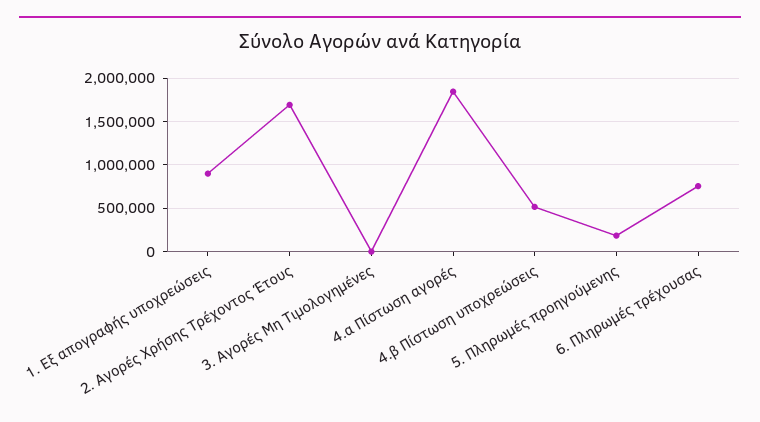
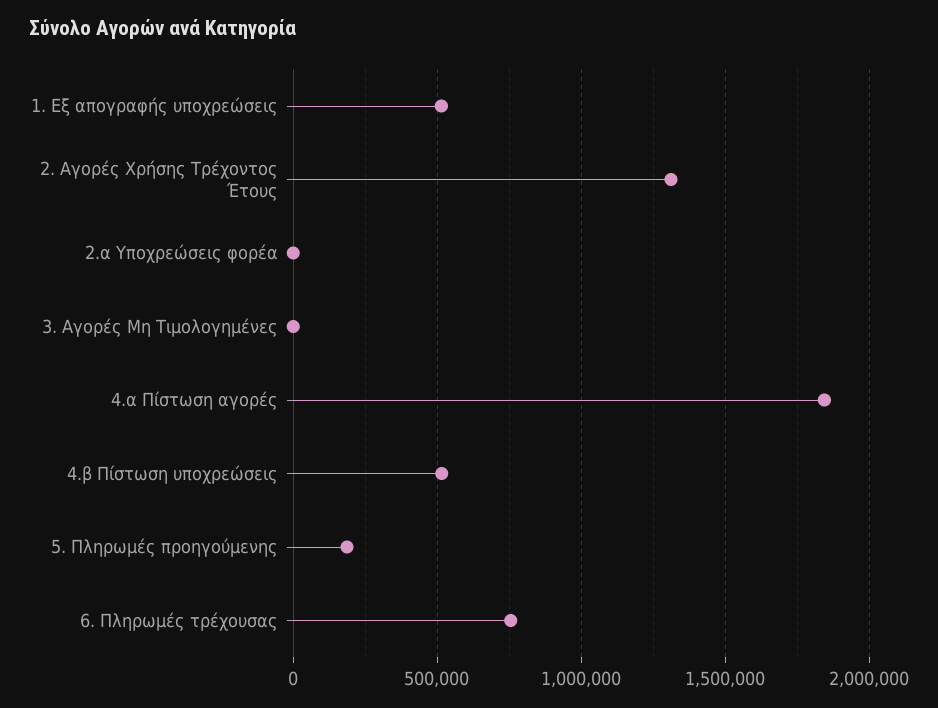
  {
-   "1. Εξ απογραφής υποχρεώσεις": 900000,
+   "1. Εξ απογραφής υποχρεώσεις": 500000,
-   "2. Αγορές Χρήσης Τρέχοντος Έτους": 1700000,
+   "2. Αγορές Χρήσης Τρέχοντος Έτους": 1300000,
    "3. Αγορές Μη Τιμολογημένες": 0,
    "4.α Πίστωση αγορές": 1850000,
    "4.β Πίστωση υποχρεώσεις": 500000,
    "5. Πληρωμές προηγούμενης": 200000,
-   "6. Πληρωμές τρέχουσας": 750000
+   "6. Πληρωμές τρέχουσας": 750000,
+   "2.α Υποχρεώσεις φορέα": 0
  }

